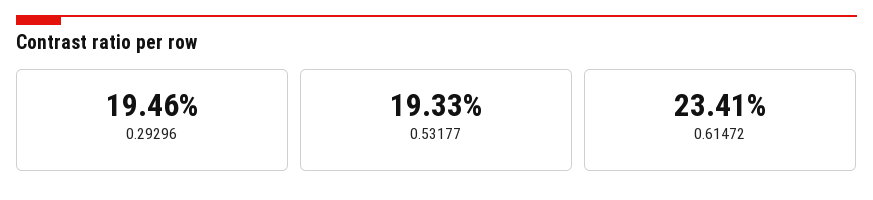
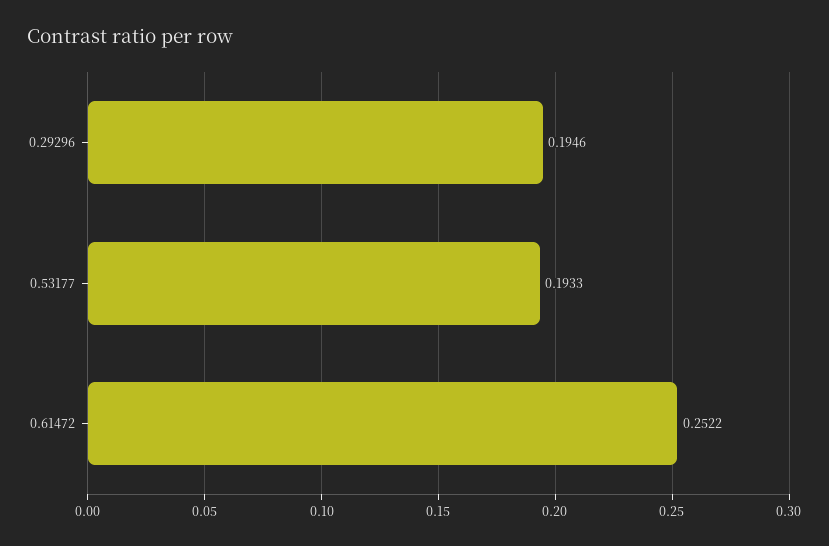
  {
    "0.29296": 0.1946,
    "0.53177": 0.1933,
-   "0.61472": 0.2341
+   "0.61472": 0.2522
  }

